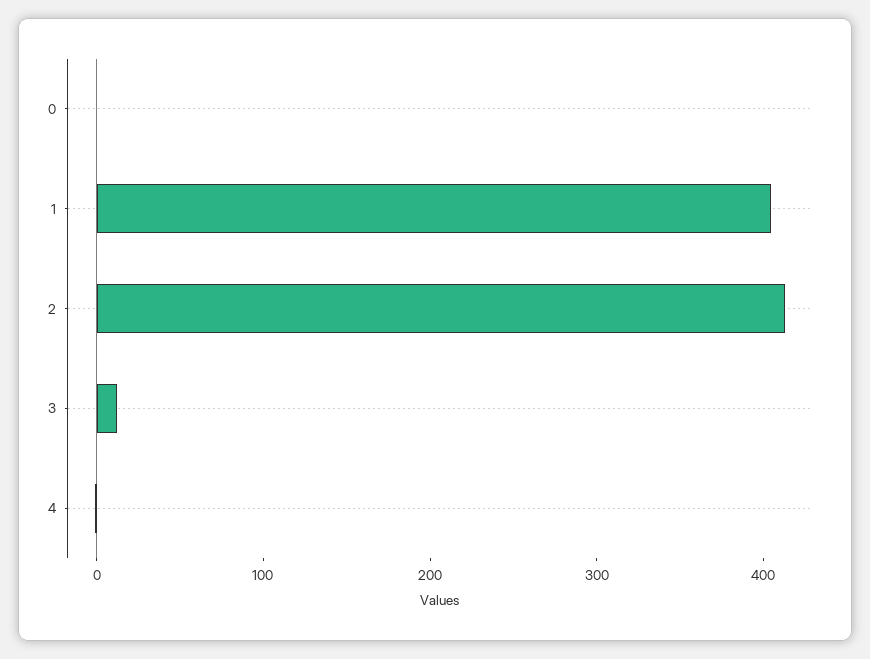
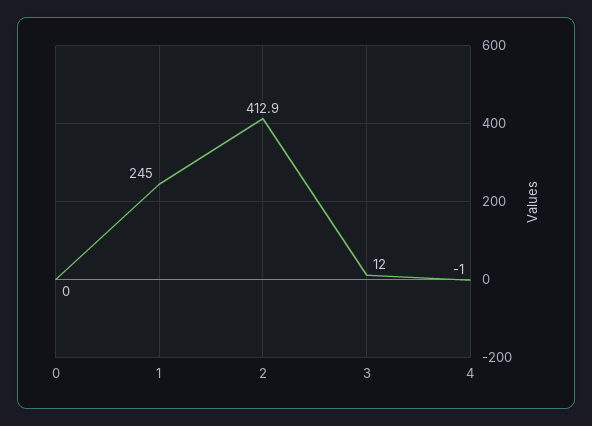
  {
    "0": 0,
-   "1": 400,
+   "1": 245,
    "2": 412.9,
    "3": 12,
    "4": -1
  }

